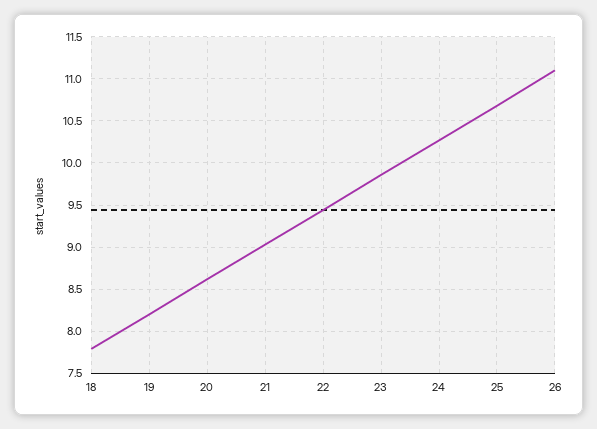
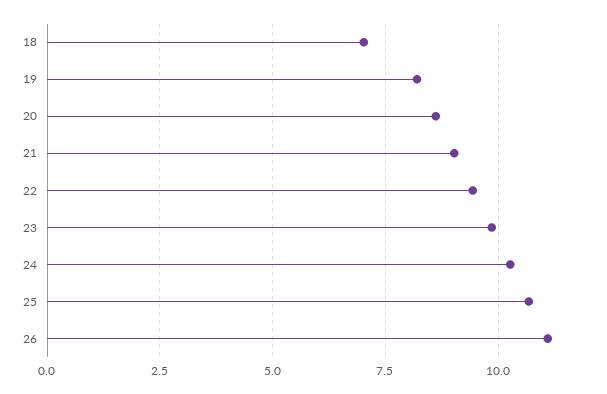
  {
-   "18": 7.8,
+   "18": 7,
    "19": 8.2,
    "20": 8.6,
    "21": 9,
    "22": 9.4,
    "23": 9.9,
    "24": 10.3,
    "25": 10.7,
    "26": 11.1
  }

